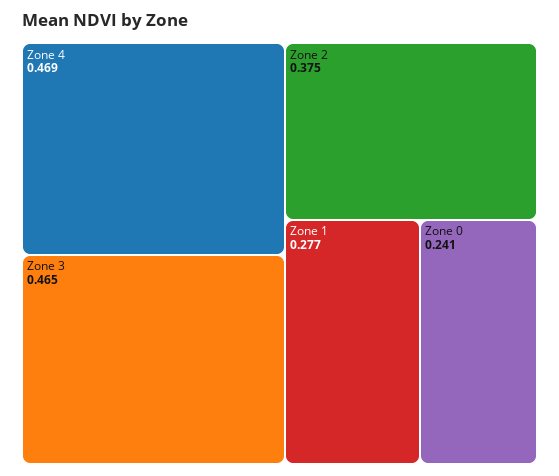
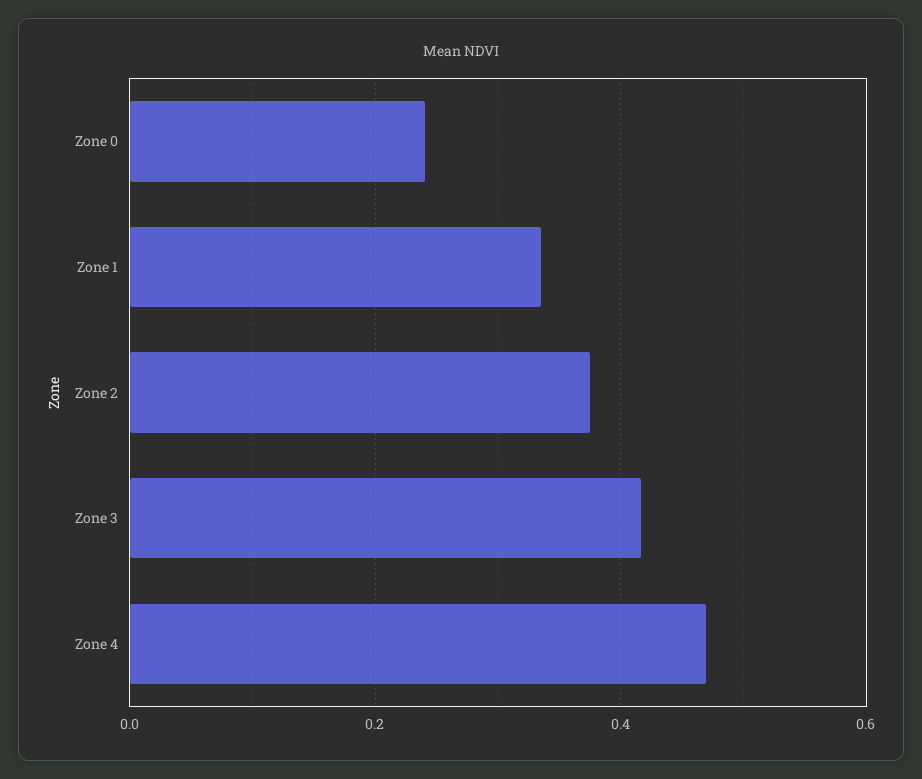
  {
    "Zone 4": 0.469,
-   "Zone 3": 0.465,
+   "Zone 3": 0.42,
    "Zone 2": 0.375,
-   "Zone 1": 0.277,
+   "Zone 1": 0.34,
    "Zone 0": 0.241
  }

